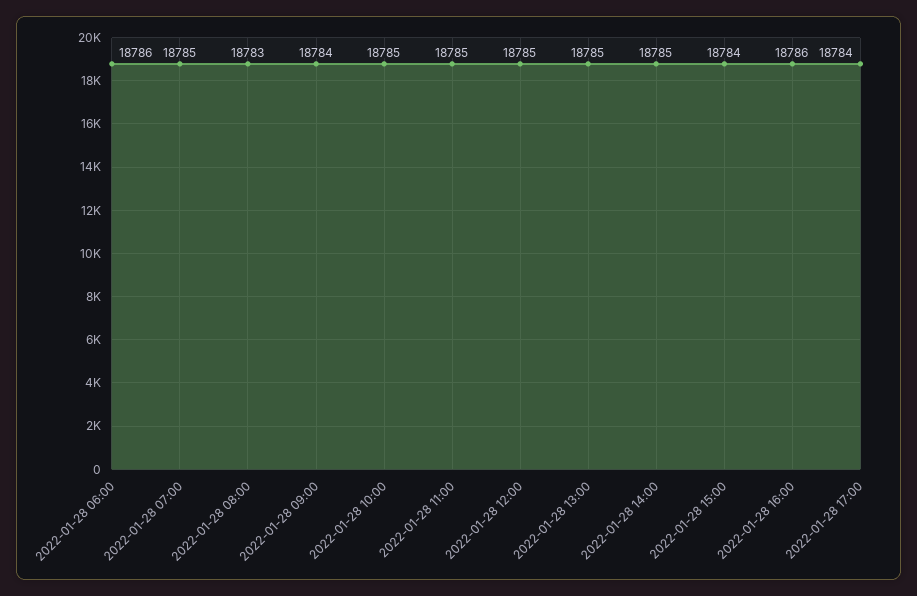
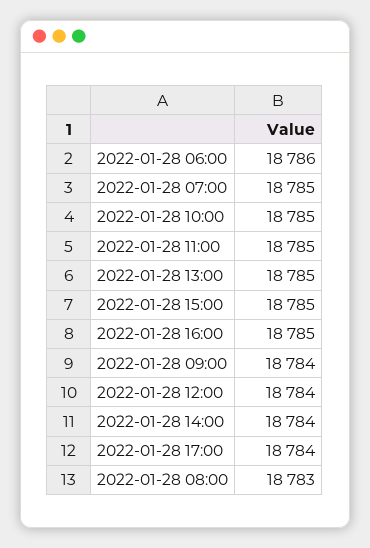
  {
    "2022-01-28 06:00": 18786,
    "2022-01-28 07:00": 18785,
    "2022-01-28 08:00": 18783,
    "2022-01-28 09:00": 18784,
    "2022-01-28 10:00": 18785,
    "2022-01-28 11:00": 18785,
-   "2022-01-28 12:00": 18785,
+   "2022-01-28 12:00": 18784,
    "2022-01-28 13:00": 18785,
-   "2022-01-28 14:00": 18785,
+   "2022-01-28 14:00": 18784,
-   "2022-01-28 15:00": 18784,
+   "2022-01-28 15:00": 18785,
-   "2022-01-28 16:00": 18786,
+   "2022-01-28 16:00": 18785,
    "2022-01-28 17:00": 18784
  }

